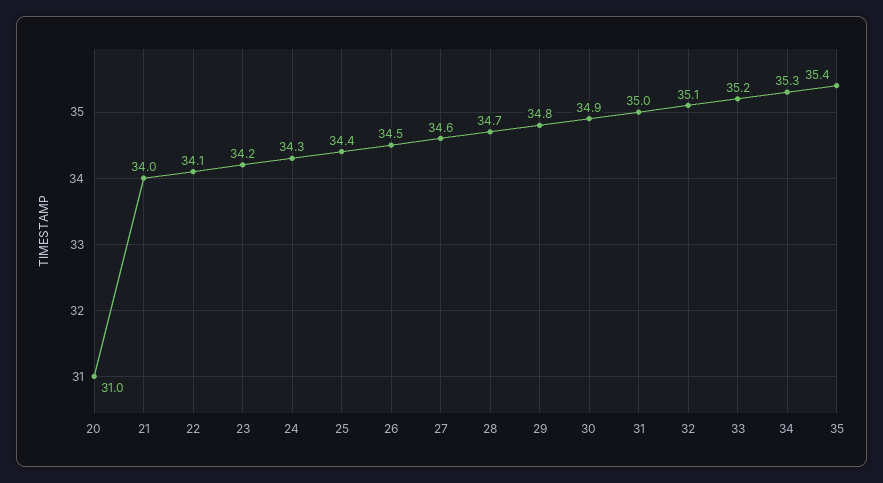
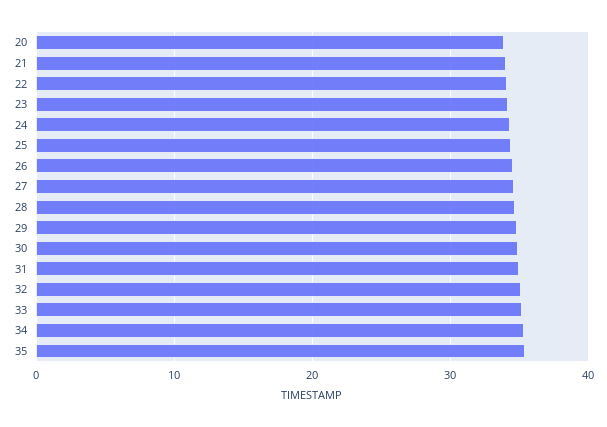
  {
-   "20": 31,
+   "20": 34,
    "21": 34,
    "22": 34.1,
    "23": 34.2,
    "24": 34.3,
    "25": 34.4,
    "26": 34.5,
    "27": 34.6,
    "28": 34.7,
    "29": 34.8,
    "30": 34.9,
    "31": 35,
    "32": 35.1,
    "33": 35.2,
    "34": 35.3,
    "35": 35.4
  }

